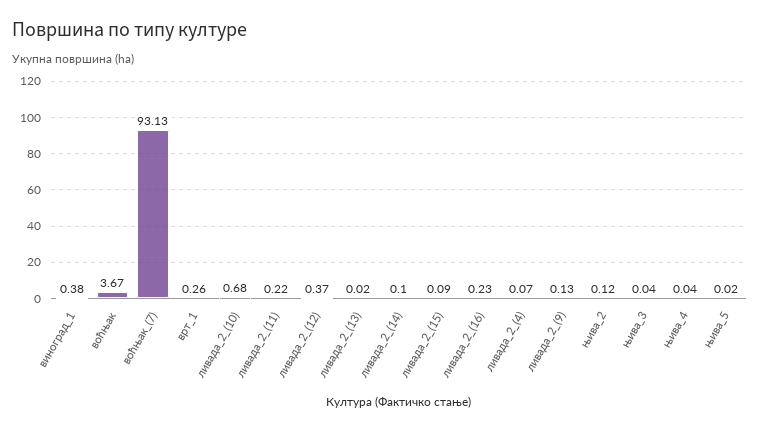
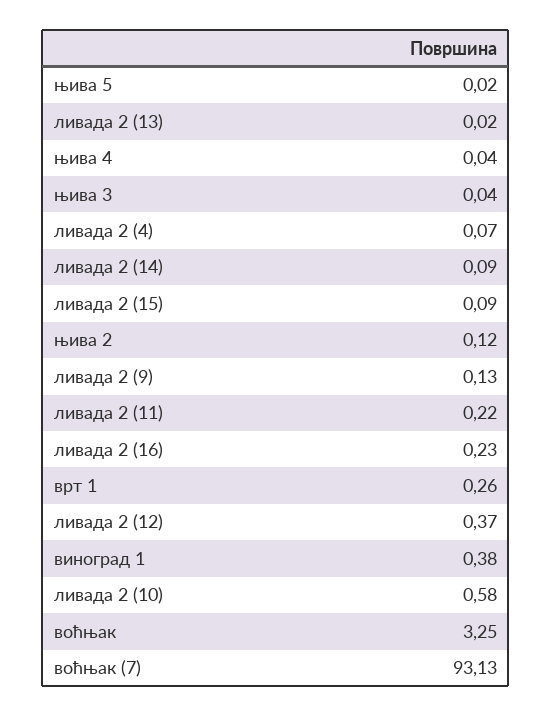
  {
    "виноград_1": 0.38,
-   "воћњак": 3.67,
+   "воћњак": 3.25,
    "воћњак_(7)": 93.13,
    "врт_1": 0.26,
-   "ливада_2_(10)": 0.68,
+   "ливада_2_(10)": 0.58,
    "ливада_2_(11)": 0.22,
    "ливада_2_(12)": 0.37,
    "ливада_2_(13)": 0.02,
-   "ливада_2_(14)": 0.1,
+   "ливада_2_(14)": 0.09,
    "ливада_2_(15)": 0.09,
    "ливада_2_(16)": 0.23,
    "ливада_2_(4)": 0.07,
    "ливада_2_(9)": 0.13,
    "њива_2": 0.12,
    "њива_3": 0.04,
    "њива_4": 0.04,
    "њива_5": 0.02
  }

